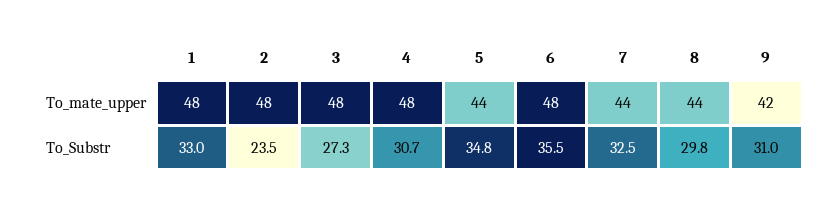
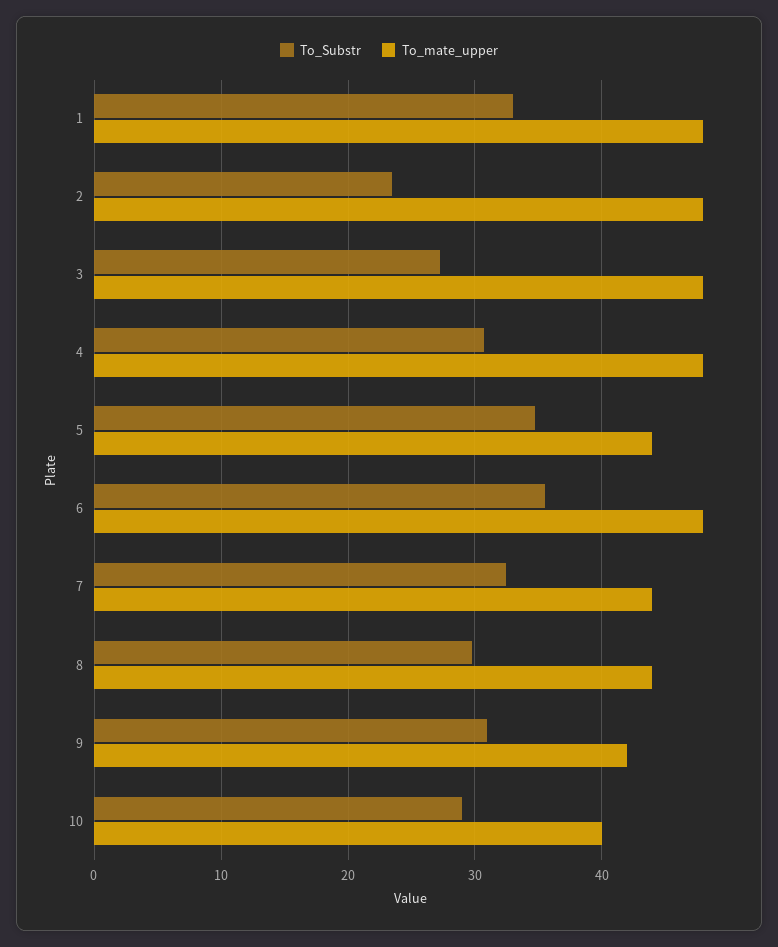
  {
    "To_mate_upper": {
      "1": 48,
      "2": 48,
      "3": 48,
      "4": 48,
      "5": 44,
      "6": 48,
      "7": 44,
      "8": 44,
-     "9": 42
+     "9": 42,
+     "10": 40
    },
    "To_Substr": {
      "1": 33,
      "2": 23.5,
      "3": 27.3,
      "4": 30.7,
      "5": 34.8,
      "6": 35.5,
      "7": 32.5,
      "8": 29.8,
-     "9": 31
+     "9": 31,
+     "10": 29
    }
  }

